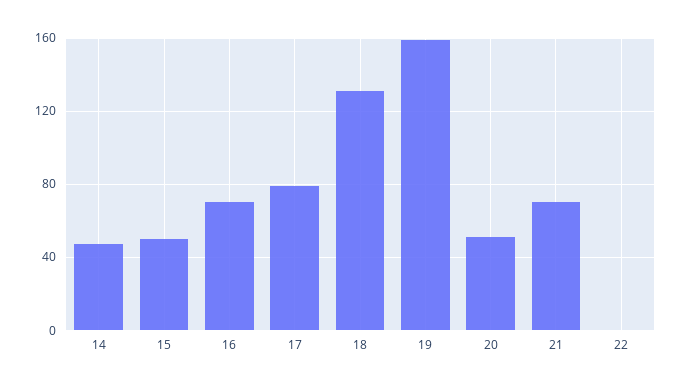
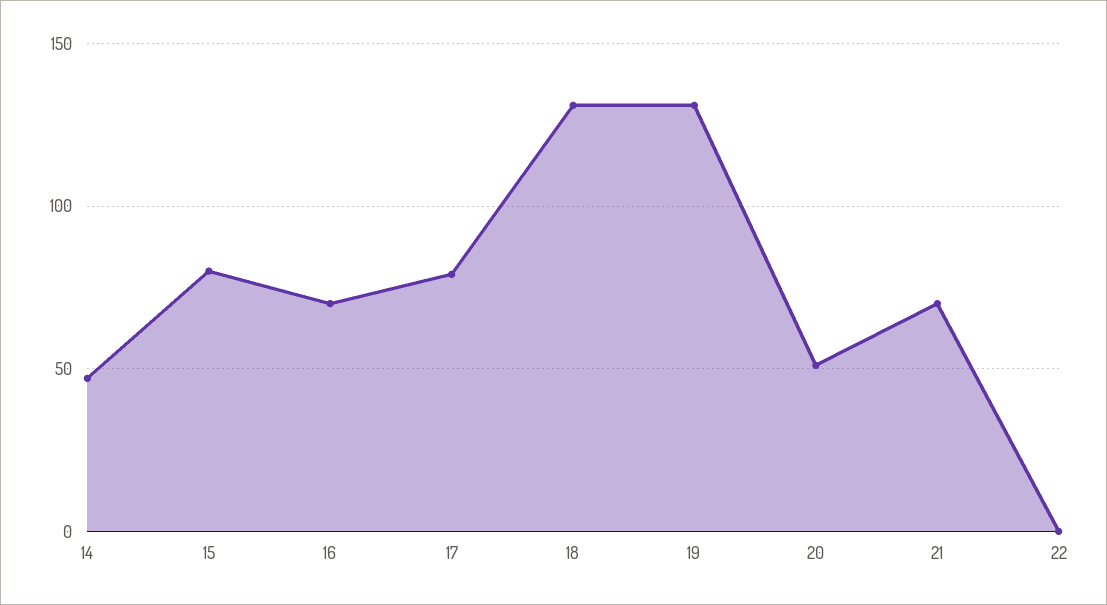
  {
    "14": 45,
-   "15": 50,
+   "15": 80,
    "16": 70,
    "17": 80,
    "18": 130,
-   "19": 160,
+   "19": 130,
    "20": 50,
    "21": 70,
    "22": 0
  }

